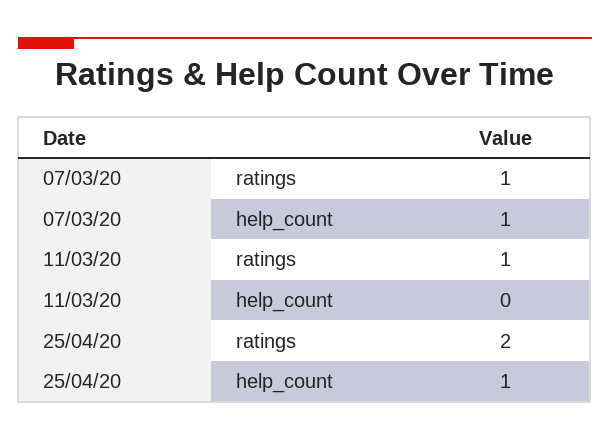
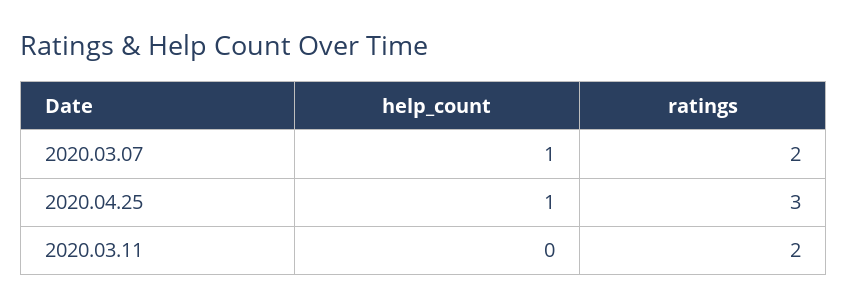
  {
    "07/03/20": {
-     "ratings": 1,
+     "ratings": 2,
      "help_count": 1
    },
    "11/03/20": {
-     "ratings": 1,
+     "ratings": 2,
      "help_count": 0
    },
    "25/04/20": {
-     "ratings": 2,
+     "ratings": 3,
      "help_count": 1
    }
  }

